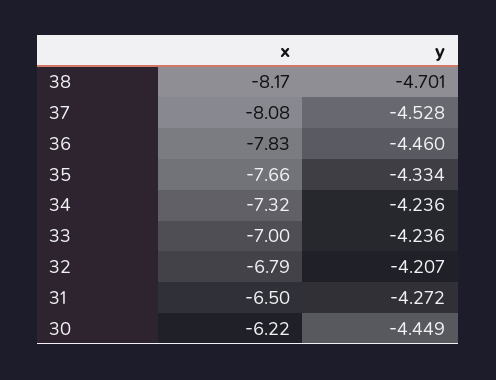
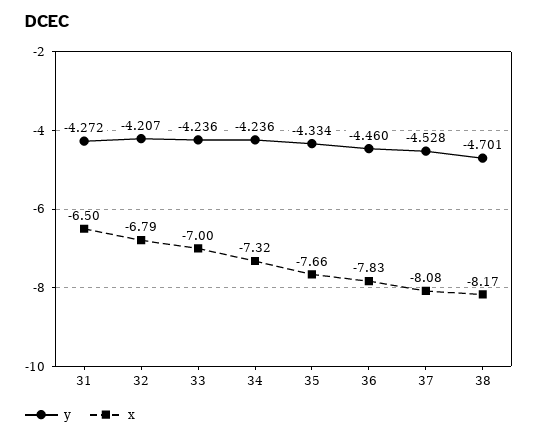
  {
    "x": {
      "38": -8.17,
      "37": -8.08,
      "36": -7.83,
      "35": -7.66,
      "34": -7.32,
      "33": -7,
      "32": -6.79,
-     "31": -6.5,
+     "31": -6.5
-     "30": -6.22
    },
    "y": {
      "38": -4.701,
      "37": -4.528,
      "36": -4.46,
      "35": -4.334,
      "34": -4.236,
      "33": -4.236,
      "32": -4.207,
-     "31": -4.272,
+     "31": -4.272
-     "30": -4.449
    }
  }

